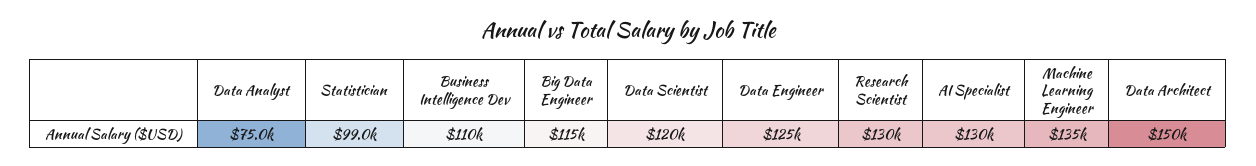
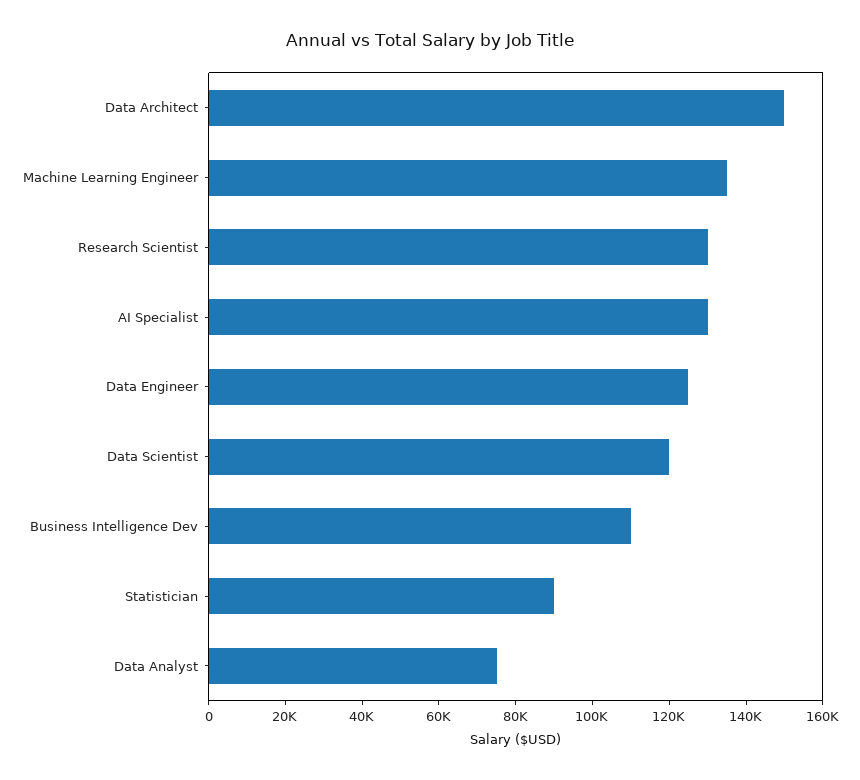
  {
    "Data Analyst": 75000,
-   "Statistician": 99000,
+   "Statistician": 90000,
    "Business Intelligence Dev": 110000,
-   "Big Data Engineer": 115000,
    "Data Scientist": 120000,
    "Data Engineer": 125000,
    "Research Scientist": 130000,
    "AI Specialist": 130000,
    "Machine Learning Engineer": 135000,
    "Data Architect": 150000
  }

